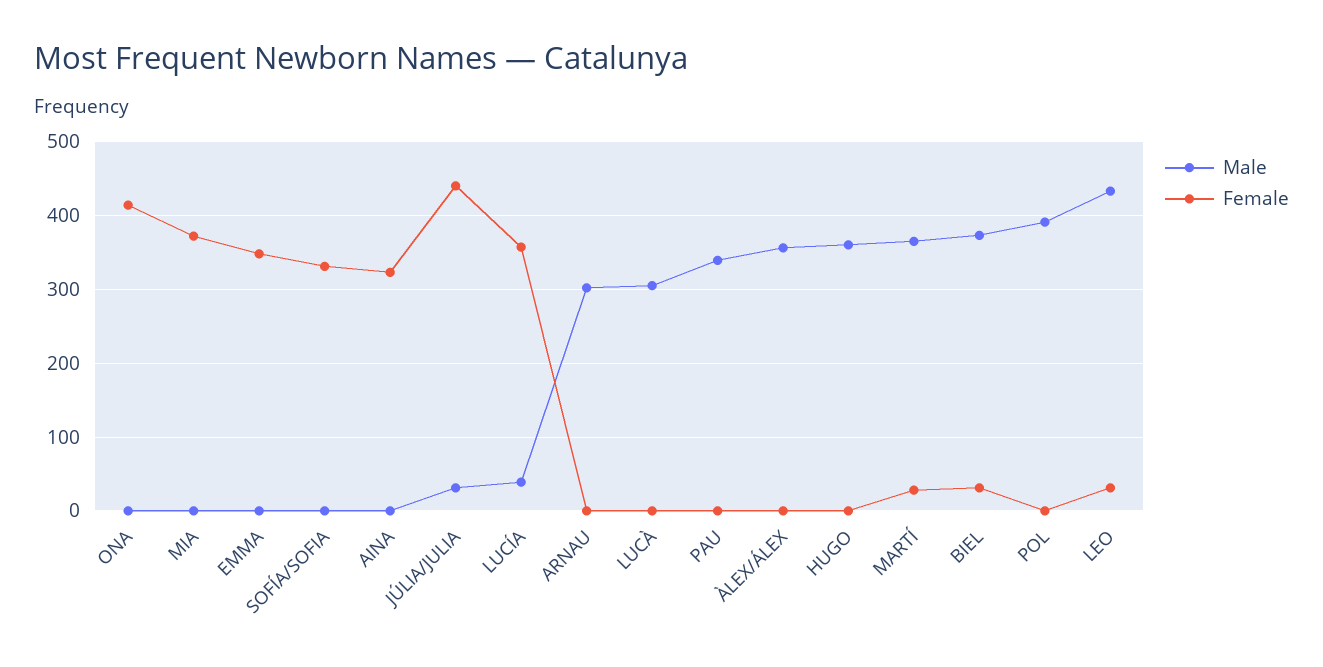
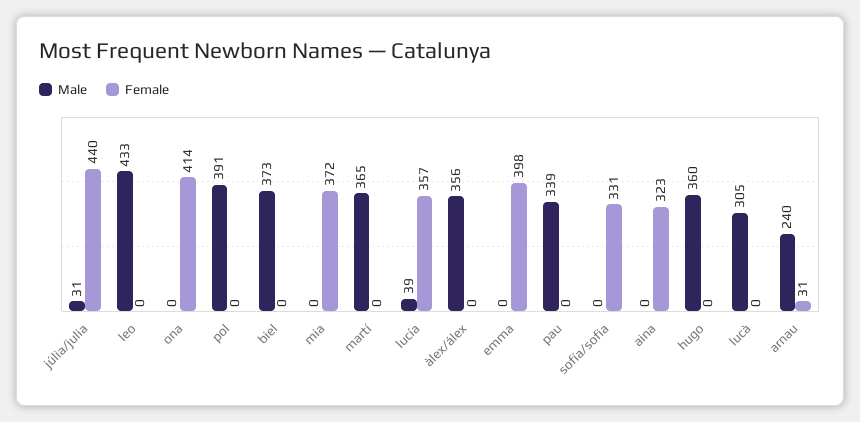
  {
    "Male": {
      "ONA": 0,
      "MIA": 0,
      "EMMA": 0,
      "SOFÍA/SOFIA": 0,
      "AINA": 0,
      "JÚLIA/JULIA": 31,
      "LUCÍA": 39,
-     "ARNAU": 300,
+     "ARNAU": 240,
      "LUCÀ": 305,
      "PAU": 339,
      "ÀLEX/ÁLEX": 356,
      "HUGO": 360,
      "MARTÍ": 365,
      "BIEL": 373,
      "POL": 391,
      "LEO": 433
    },
    "Female": {
      "ONA": 414,
      "MIA": 372,
-     "EMMA": 350,
+     "EMMA": 398,
      "SOFÍA/SOFIA": 331,
      "AINA": 323,
      "JÚLIA/JULIA": 440,
      "LUCÍA": 357,
-     "ARNAU": 0,
+     "ARNAU": 31,
      "LUCÀ": 0,
      "PAU": 0,
      "ÀLEX/ÁLEX": 0,
      "HUGO": 0,
-     "MARTÍ": 30,
+     "MARTÍ": 0,
-     "BIEL": 30,
+     "BIEL": 0,
      "POL": 0,
-     "LEO": 30
+     "LEO": 0
    }
  }

